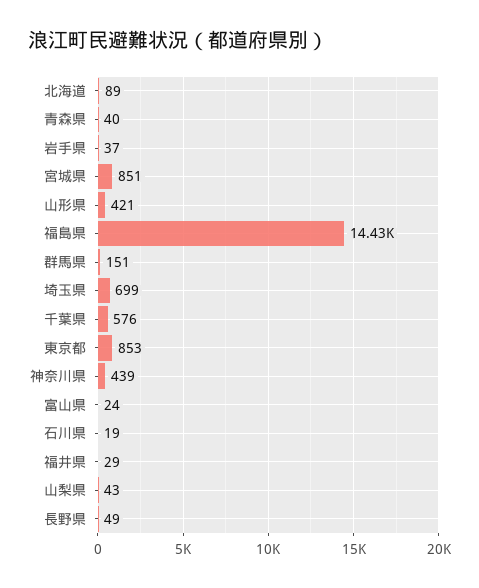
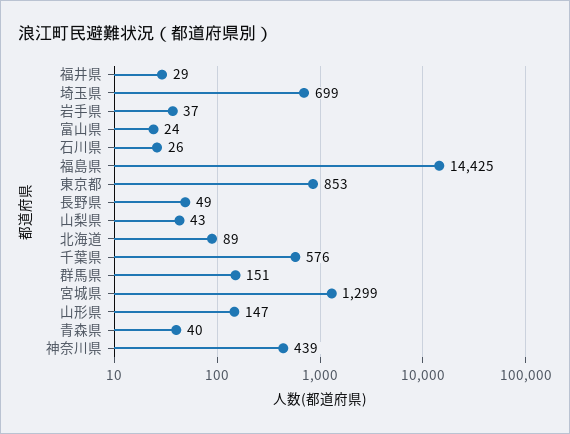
  {
    "北海道": 89,
    "青森県": 40,
    "岩手県": 37,
-   "宮城県": 851,
+   "宮城県": 1299,
-   "山形県": 421,
+   "山形県": 147,
    "福島県": 14425,
    "群馬県": 151,
    "埼玉県": 699,
    "千葉県": 576,
    "東京都": 853,
    "神奈川県": 439,
    "富山県": 24,
-   "石川県": 19,
+   "石川県": 26,
    "福井県": 29,
    "山梨県": 43,
    "長野県": 49
  }

